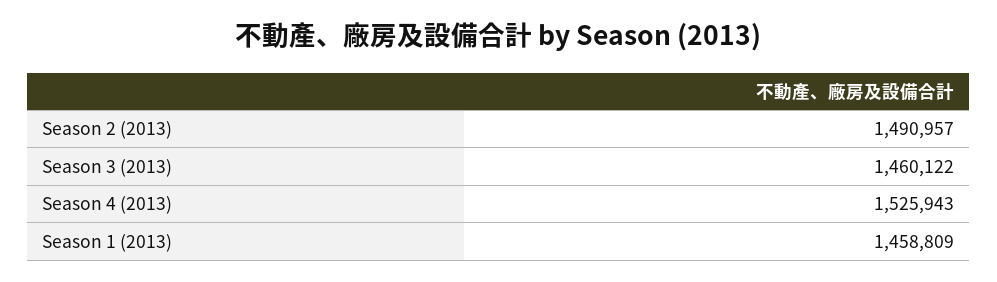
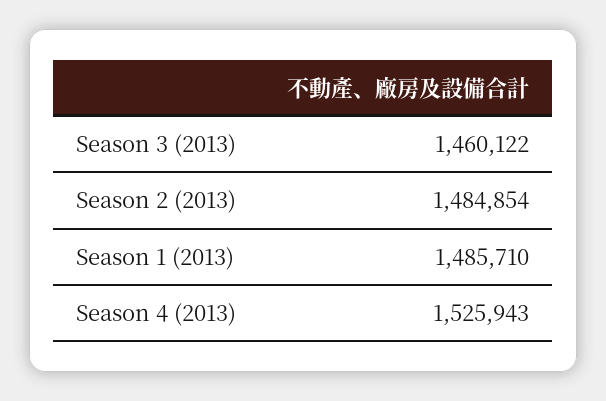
  {
-   "Season 2 (2013)": 1490957,
+   "Season 2 (2013)": 1484854,
    "Season 3 (2013)": 1460122,
    "Season 4 (2013)": 1525943,
-   "Season 1 (2013)": 1458809
+   "Season 1 (2013)": 1485710
  }

